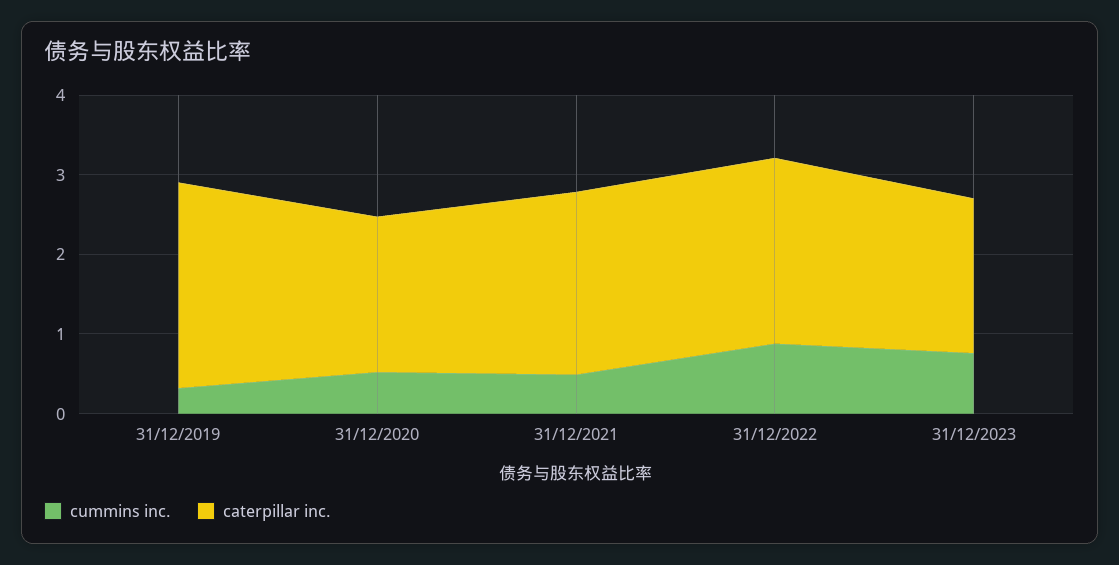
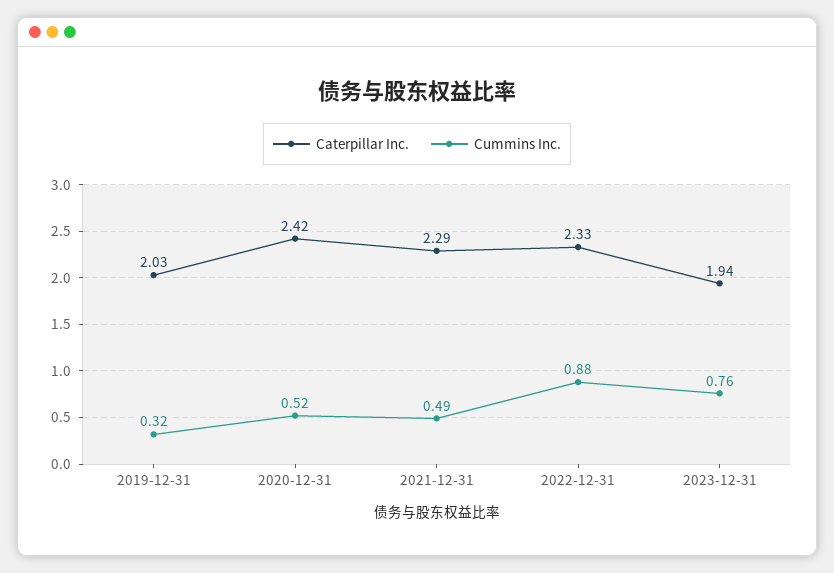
  {
    "cummins inc.": {
      "31/12/2019": 0.32,
      "31/12/2020": 0.52,
      "31/12/2021": 0.49,
      "31/12/2022": 0.88,
      "31/12/2023": 0.76
    },
    "caterpillar inc.": {
-     "31/12/2019": 2.6,
+     "31/12/2019": 2.03,
-     "31/12/2020": 2,
+     "31/12/2020": 2.42,
      "31/12/2021": 2.29,
      "31/12/2022": 2.33,
      "31/12/2023": 1.94
    }
  }

